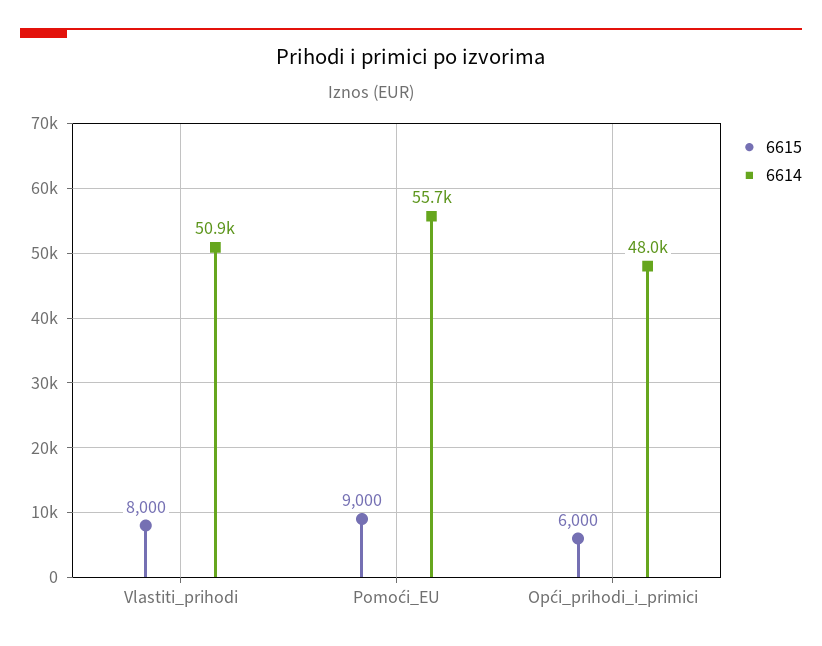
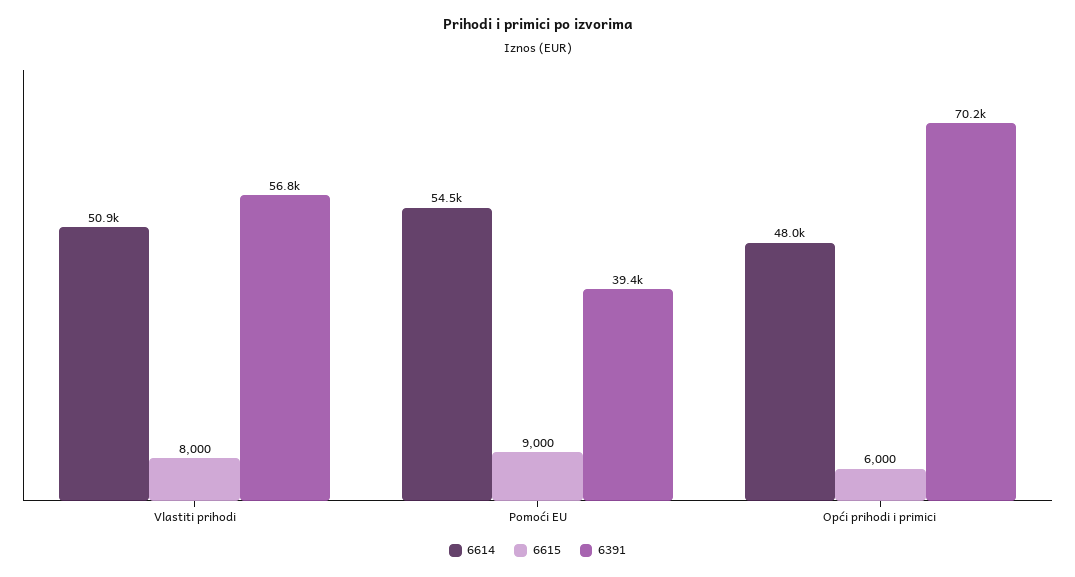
  {
    "6615": {
      "Vlastiti_prihodi": 8000,
      "Pomoći_EU": 9000,
      "Opći_prihodi_i_primici": 6000
    },
    "6614": {
      "Vlastiti_prihodi": 50900,
-     "Pomoći_EU": 55700,
+     "Pomoći_EU": 54500,
      "Opći_prihodi_i_primici": 48000
-   }
+   },
+   "6391": {
+     "Vlastiti_prihodi": 56800,
+     "Pomoći_EU": 39400,
+     "Opći_prihodi_i_primici": 70200
+   }
  }

